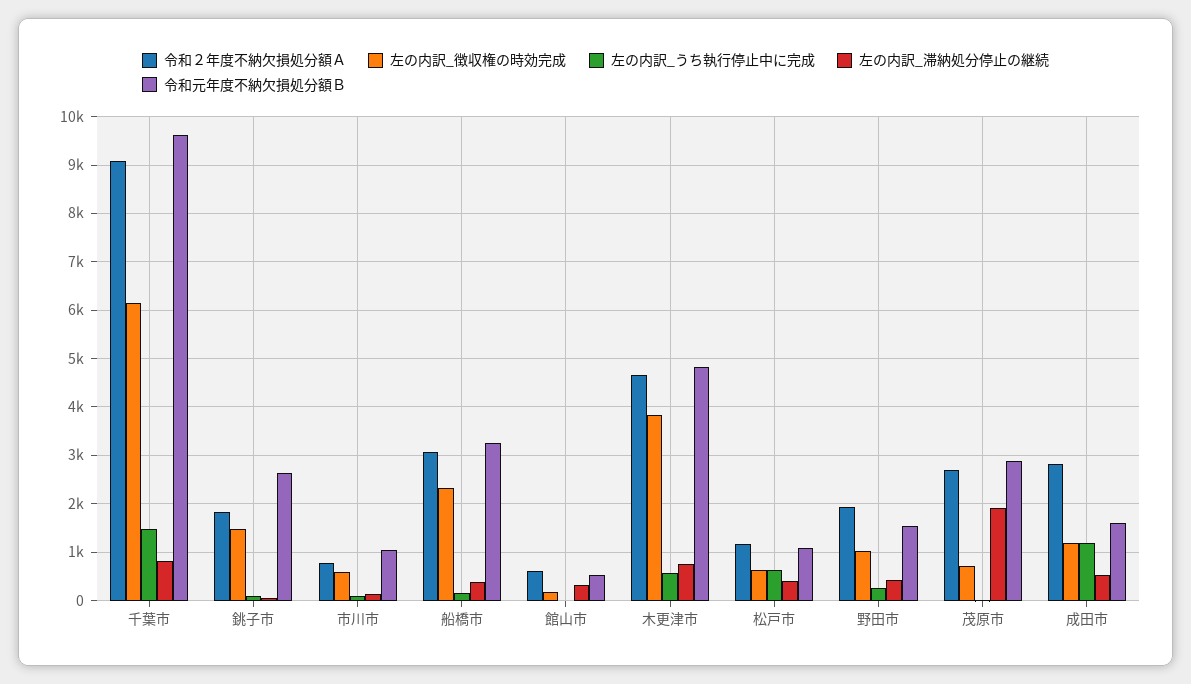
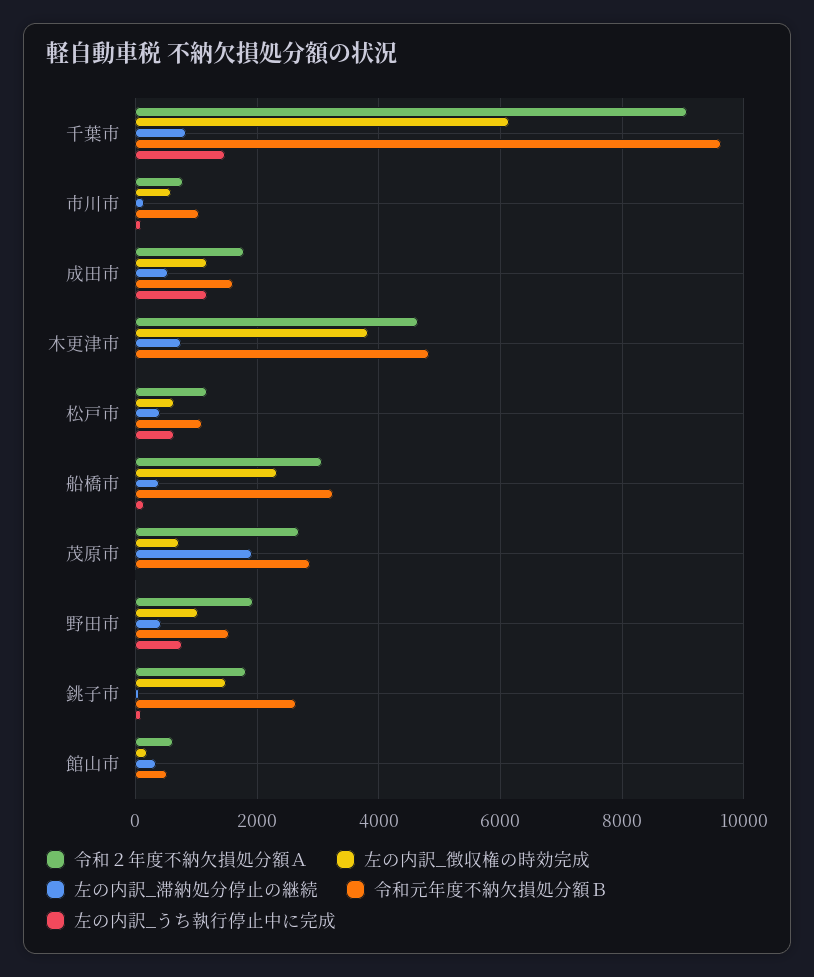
  {
    "令和２年度不納欠損処分額Ａ": {
      "千葉市": 9000,
      "銚子市": 1800,
      "市川市": 800,
      "船橋市": 3000,
      "館山市": 600,
      "木更津市": 4600,
      "松戸市": 1200,
      "野田市": 2000,
      "茂原市": 2600,
-     "成田市": 2800
+     "成田市": 1800
    },
    "左の内訳_徴収権の時効完成": {
      "千葉市": 6200,
      "銚子市": 1400,
      "市川市": 600,
      "船橋市": 2400,
      "館山市": 200,
      "木更津市": 3800,
      "松戸市": 600,
      "野田市": 1000,
      "茂原市": 800,
      "成田市": 1200
    },
    "左の内訳_うち執行停止中に完成": {
      "千葉市": 1400,
      "銚子市": 0,
      "市川市": 0,
      "船橋市": 200,
      "館山市": 0,
-     "木更津市": 600,
+     "木更津市": 0,
      "松戸市": 600,
-     "野田市": 200,
+     "野田市": 800,
      "茂原市": 0,
      "成田市": 1200
    },
    "左の内訳_滞納処分停止の継続": {
      "千葉市": 800,
      "銚子市": 0,
      "市川市": 200,
      "船橋市": 400,
      "館山市": 400,
      "木更津市": 800,
      "松戸市": 400,
      "野田市": 400,
      "茂原市": 2000,
      "成田市": 600
    },
    "令和元年度不納欠損処分額Ｂ": {
      "千葉市": 9600,
      "銚子市": 2600,
      "市川市": 1000,
      "船橋市": 3200,
      "館山市": 600,
      "木更津市": 4800,
      "松戸市": 1000,
      "野田市": 1600,
      "茂原市": 2800,
      "成田市": 1600
    }
  }

